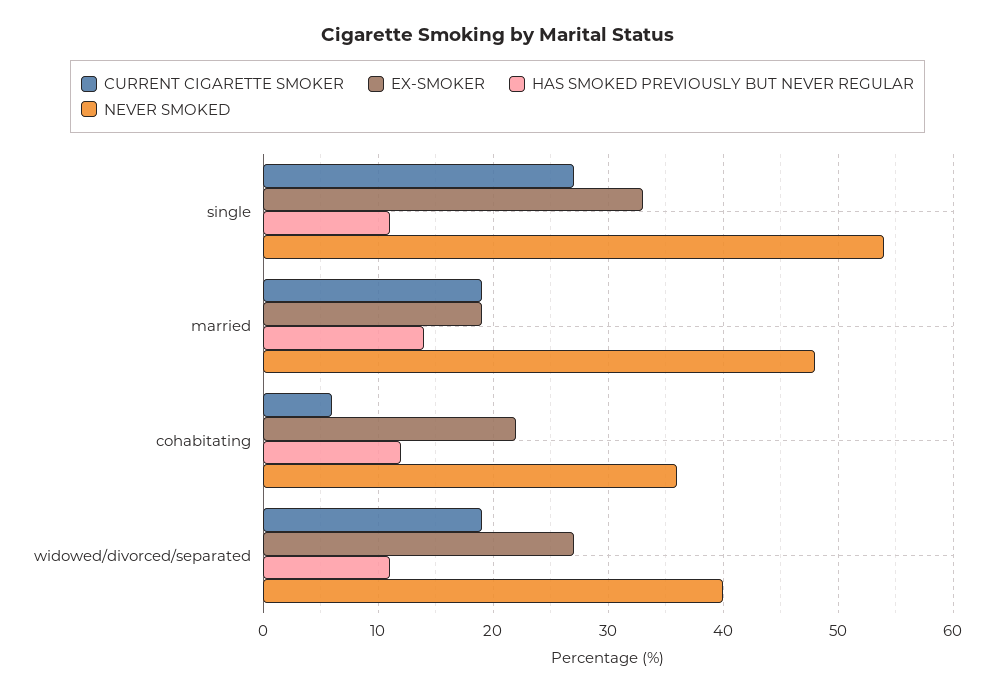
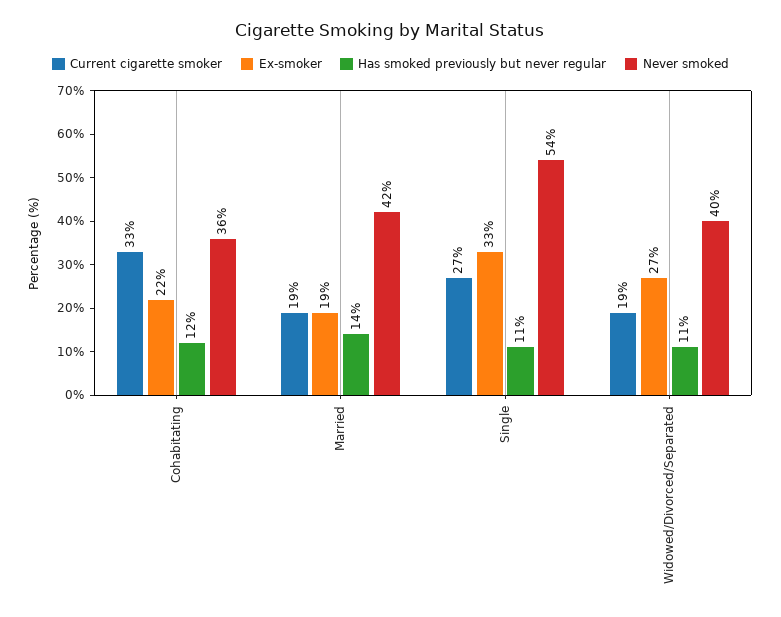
  {
    "CURRENT CIGARETTE SMOKER": {
      "single": 27,
      "married": 19,
-     "cohabitating": 6,
+     "cohabitating": 33,
      "widowed/divorced/separated": 19
    },
    "EX-SMOKER": {
      "single": 33,
      "married": 19,
      "cohabitating": 22,
      "widowed/divorced/separated": 27
    },
    "HAS SMOKED PREVIOUSLY BUT NEVER REGULAR": {
      "single": 11,
      "married": 14,
      "cohabitating": 12,
      "widowed/divorced/separated": 11
    },
    "NEVER SMOKED": {
      "single": 54,
-     "married": 48,
+     "married": 42,
      "cohabitating": 36,
      "widowed/divorced/separated": 40
    }
  }

